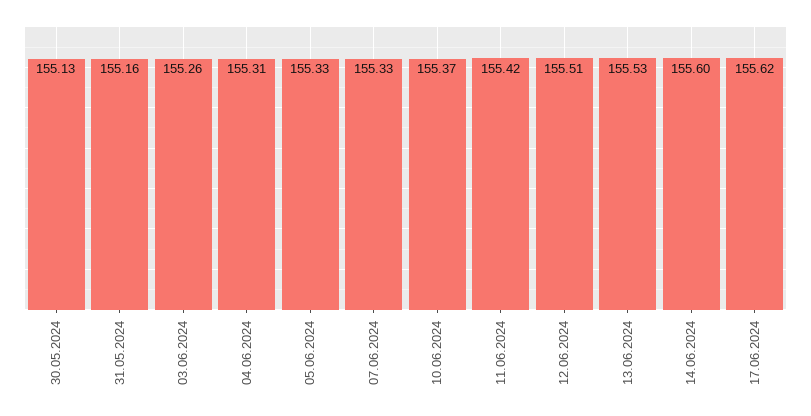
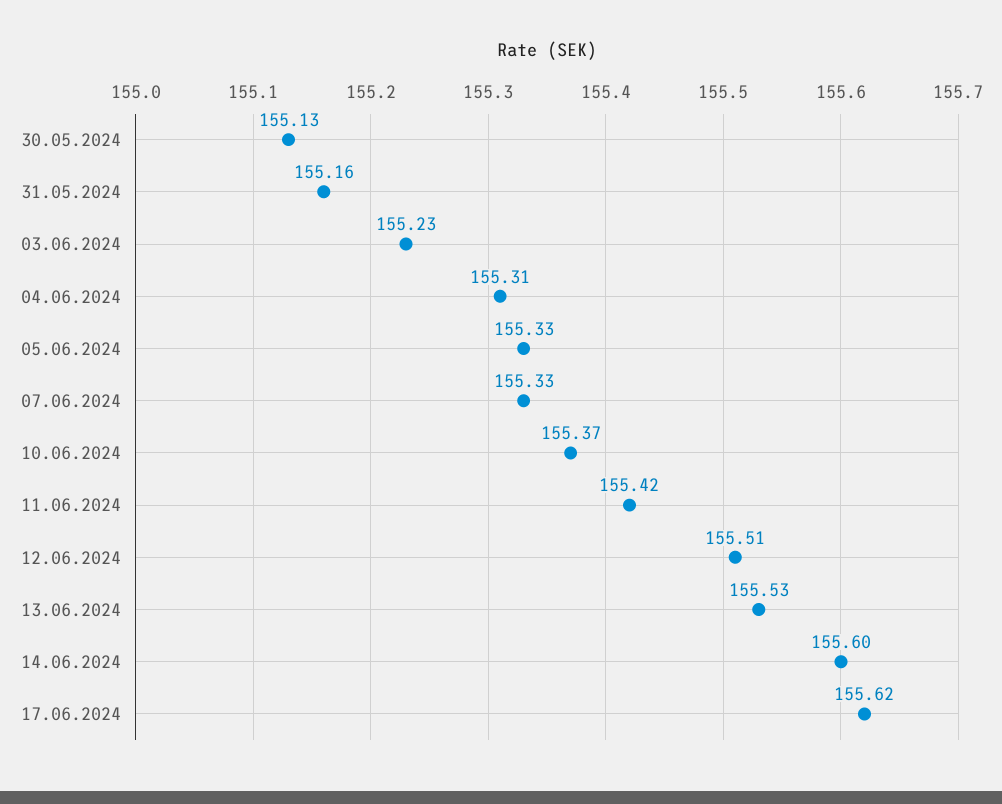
  {
    "30.05.2024": 155.13,
    "31.05.2024": 155.16,
-   "03.06.2024": 155.26,
+   "03.06.2024": 155.23,
    "04.06.2024": 155.31,
    "05.06.2024": 155.33,
    "07.06.2024": 155.33,
    "10.06.2024": 155.37,
    "11.06.2024": 155.42,
    "12.06.2024": 155.51,
    "13.06.2024": 155.53,
    "14.06.2024": 155.6,
    "17.06.2024": 155.62
  }

